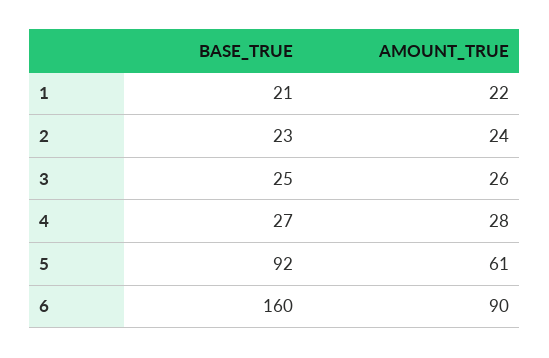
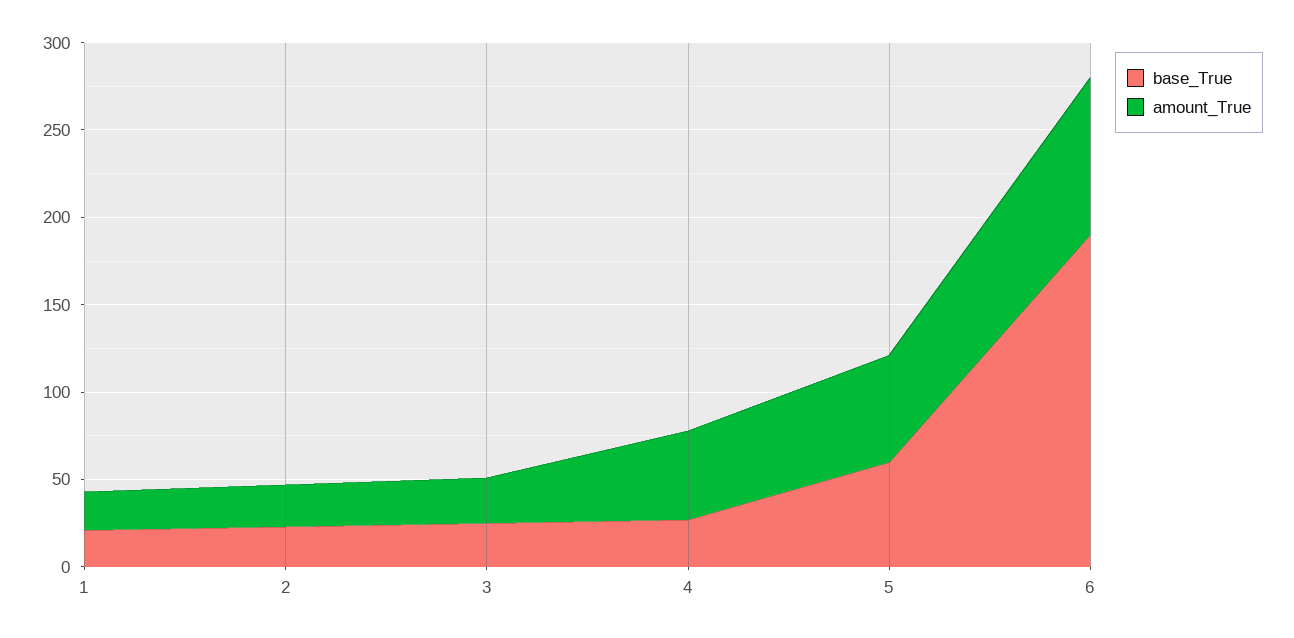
  {
    "BASE_TRUE": {
      "1": 21,
      "2": 23,
      "3": 25,
      "4": 27,
-     "5": 92,
+     "5": 60,
-     "6": 160
+     "6": 190
    },
    "AMOUNT_TRUE": {
      "1": 22,
      "2": 24,
      "3": 26,
-     "4": 28,
+     "4": 50,
      "5": 61,
      "6": 90
    }
  }

